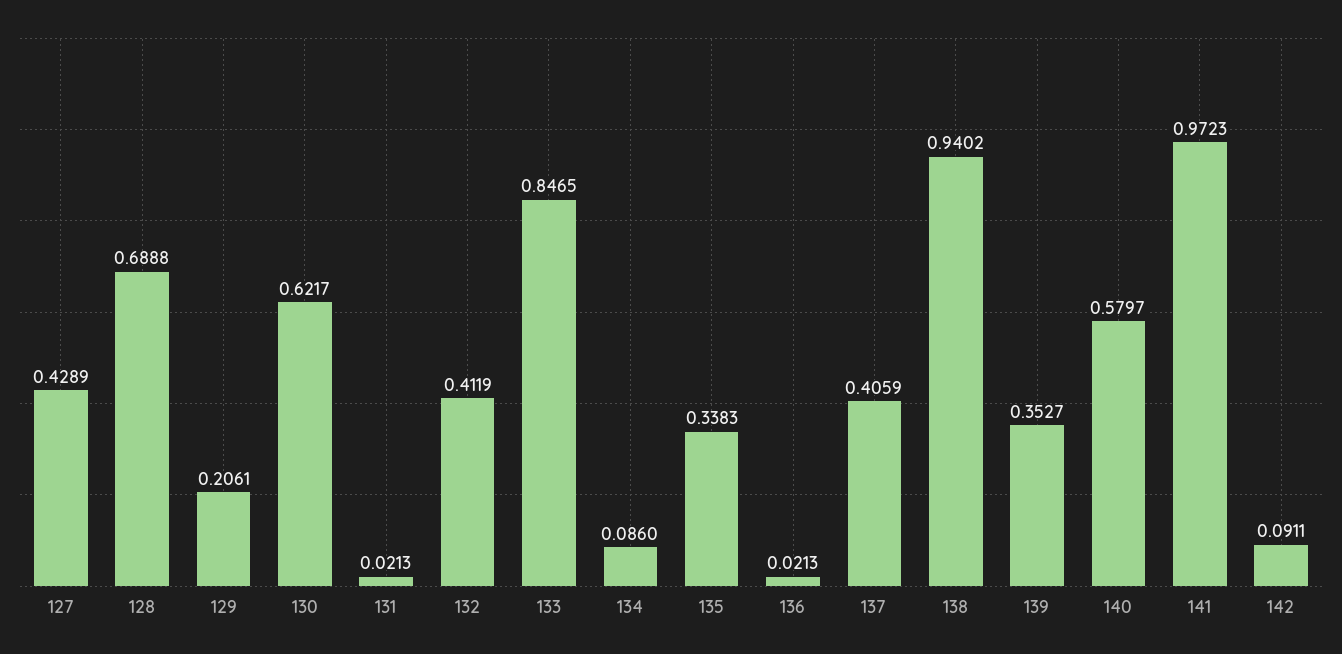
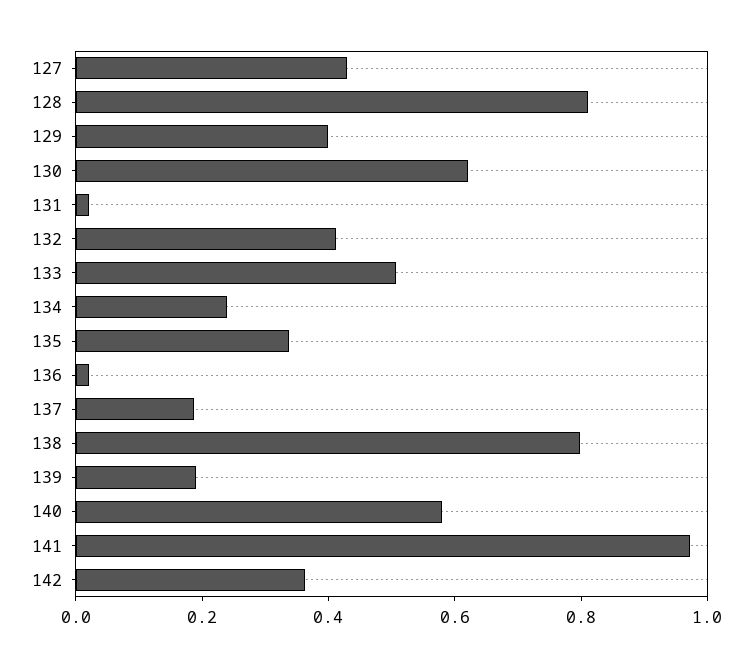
  {
    "127": 0.4289,
-   "128": 0.6888,
+   "128": 0.8,
-   "129": 0.2061,
+   "129": 0.4,
    "130": 0.6217,
    "131": 0.0213,
    "132": 0.4119,
-   "133": 0.8465,
+   "133": 0.5,
-   "134": 0.086,
+   "134": 0.25,
    "135": 0.3383,
    "136": 0.0213,
-   "137": 0.4059,
+   "137": 0.2,
-   "138": 0.9402,
+   "138": 0.8,
-   "139": 0.3527,
+   "139": 0.2,
    "140": 0.5797,
    "141": 0.9723,
-   "142": 0.0911
+   "142": 0.35
  }

